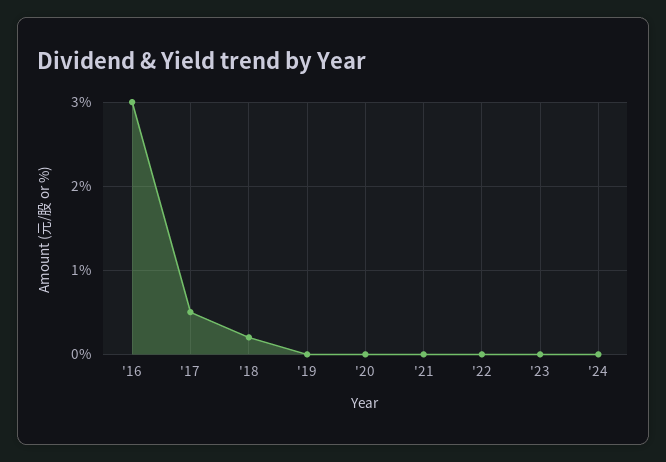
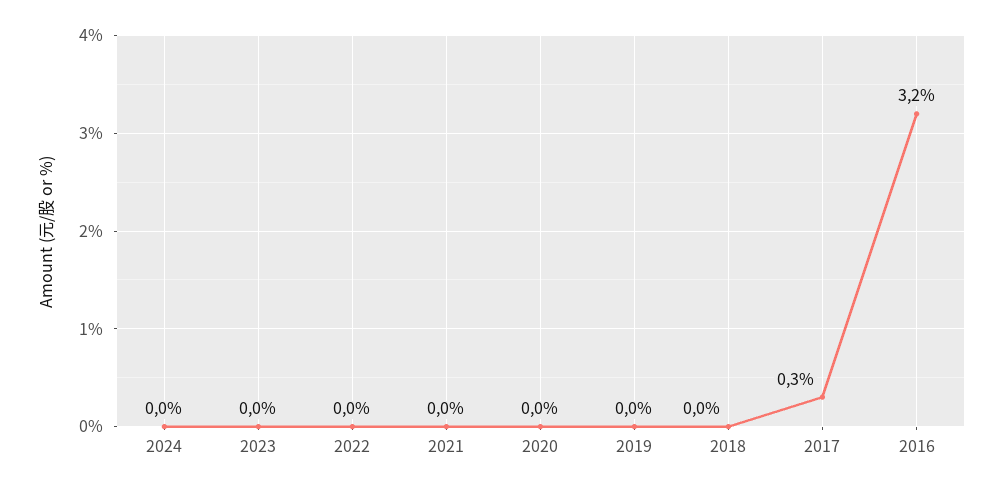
  {
-   "'16": 3,
+   "'16": 3.2,
-   "'17": 0.5,
+   "'17": 0.3,
-   "'18": 0.2,
+   "'18": 0,
    "'19": 0,
    "'20": 0,
    "'21": 0,
    "'22": 0,
    "'23": 0,
    "'24": 0
  }

